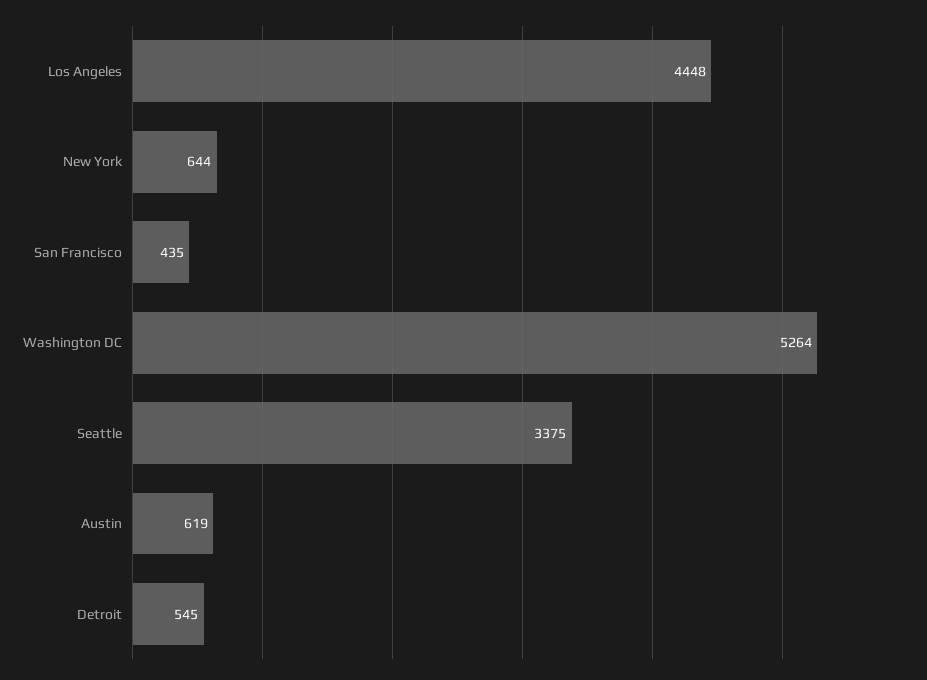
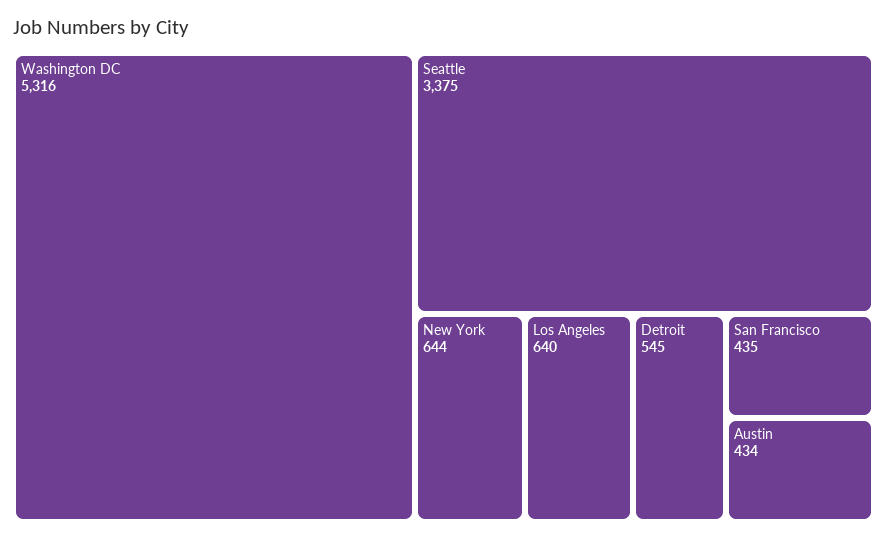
  {
-   "Los Angeles": 4448,
+   "Los Angeles": 640,
    "New York": 644,
    "San Francisco": 435,
-   "Washington DC": 5264,
+   "Washington DC": 5316,
    "Seattle": 3375,
-   "Austin": 619,
+   "Austin": 434,
    "Detroit": 545
  }

